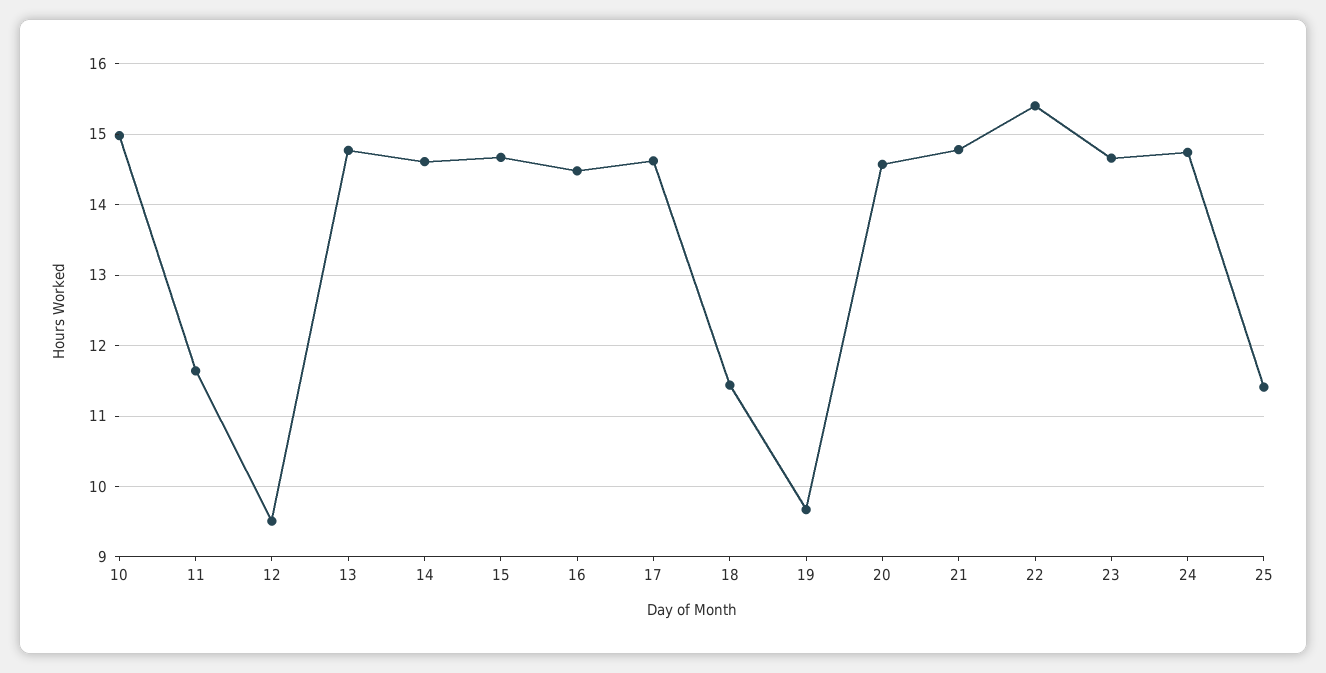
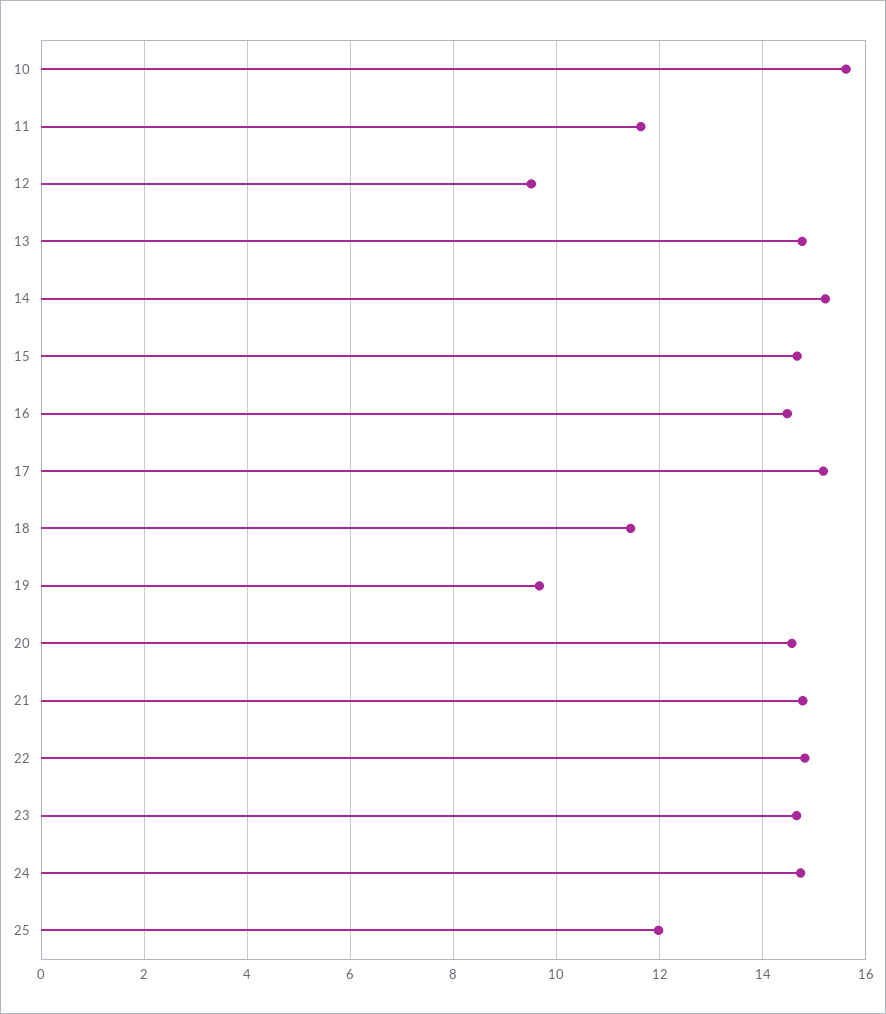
  {
-   "10": 15,
+   "10": 15.6,
    "11": 11.6,
    "12": 9.5,
    "13": 14.8,
-   "14": 14.6,
+   "14": 15.2,
    "15": 14.7,
    "16": 14.5,
-   "17": 14.6,
+   "17": 15.2,
    "18": 11.4,
    "19": 9.7,
    "20": 14.6,
    "21": 14.8,
-   "22": 15.4,
+   "22": 14.8,
    "23": 14.7,
    "24": 14.7,
-   "25": 11.4
+   "25": 12
  }

